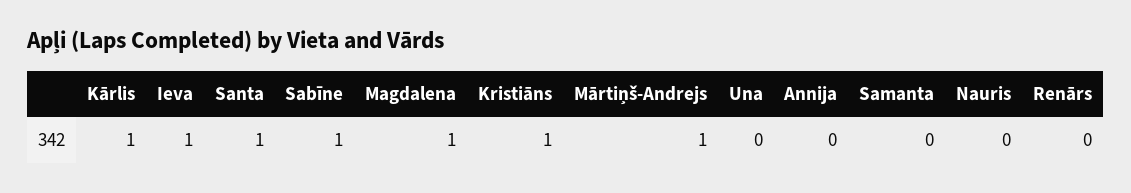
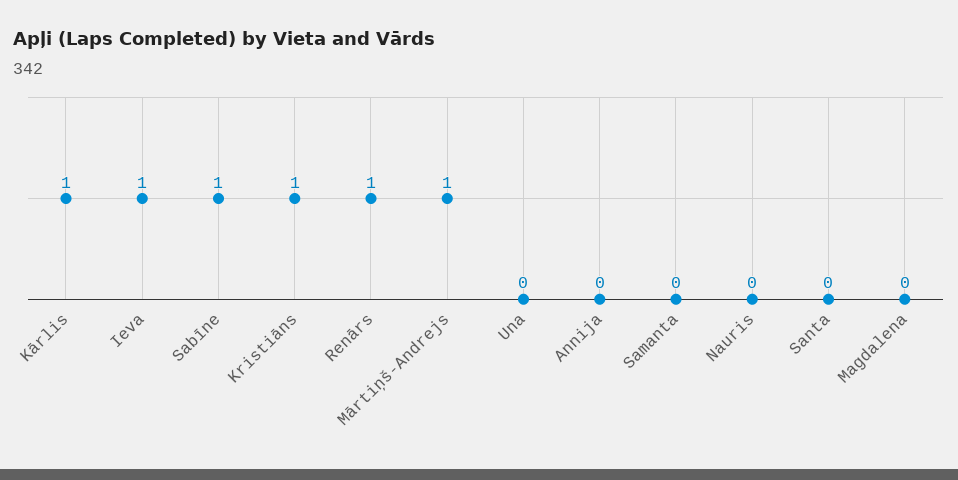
  {
    "Kārlis": 1,
    "Ieva": 1,
-   "Santa": 1,
+   "Santa": 0,
    "Sabīne": 1,
-   "Magdalena": 1,
+   "Magdalena": 0,
    "Kristiāns": 1,
    "Mārtiņš-Andrejs": 1,
    "Una": 0,
    "Annija": 0,
    "Samanta": 0,
    "Nauris": 0,
-   "Renārs": 0
+   "Renārs": 1
  }

